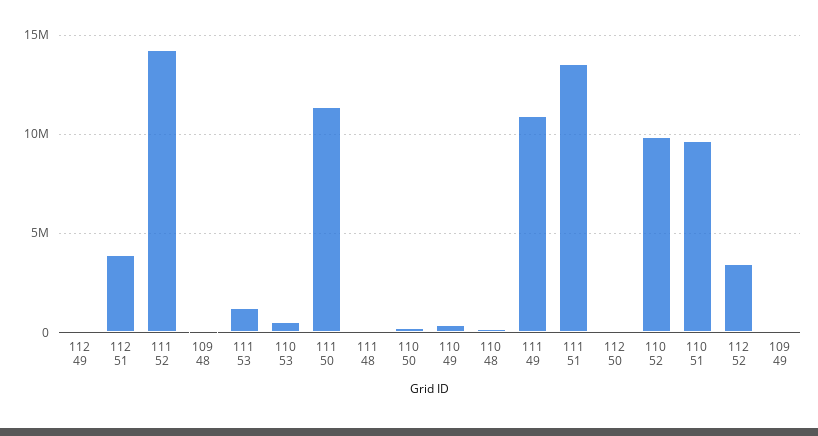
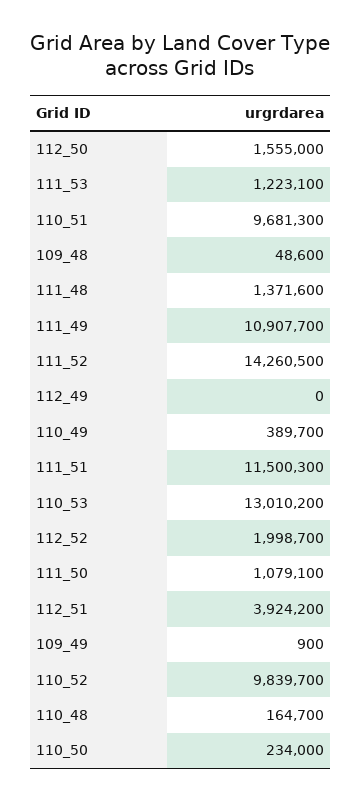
  {
    "112 49": 0,
    "112 51": 3924200,
    "111 52": 14260500,
    "109 48": 48600,
    "111 53": 1223100,
-   "110 53": 500000,
+   "110 53": 13010200,
-   "111 50": 11500000,
+   "111 50": 1079100,
-   "111 48": 0,
+   "111 48": 1371600,
    "110 50": 234000,
    "110 49": 389700,
    "110 48": 164700,
    "111 49": 10907700,
-   "111 51": 13500000,
+   "111 51": 11500300,
-   "112 50": 0,
+   "112 50": 1555000,
    "110 52": 9839700,
    "110 51": 9681300,
-   "112 52": 3500000,
+   "112 52": 1998700,
    "109 49": 900
  }

